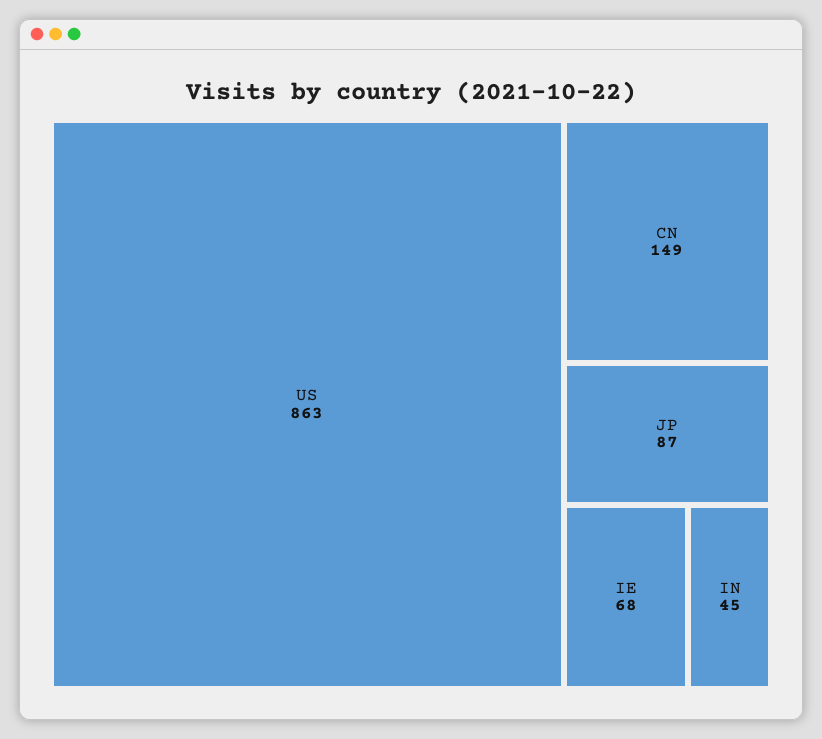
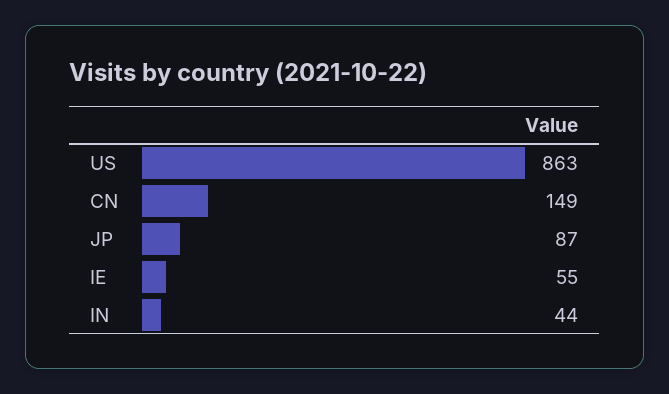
  {
    "US": 863,
    "CN": 149,
    "JP": 87,
-   "IE": 68,
+   "IE": 55,
-   "IN": 45
+   "IN": 44
  }

